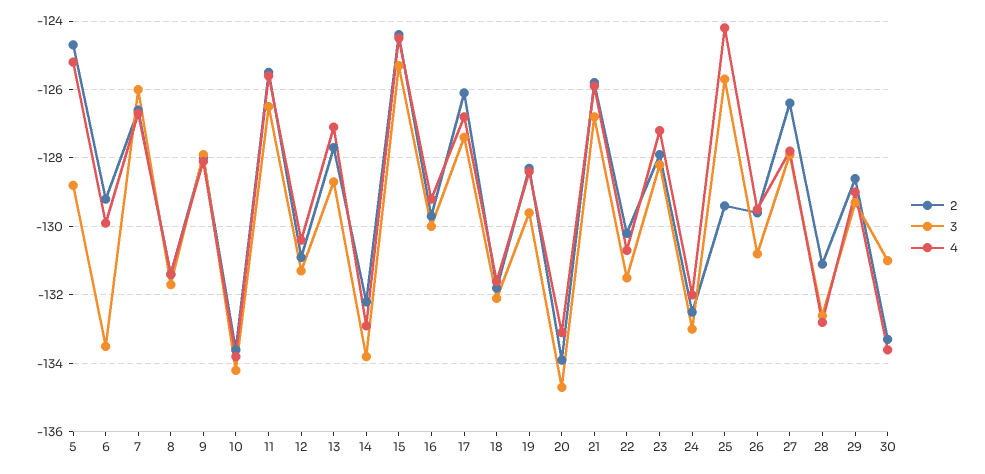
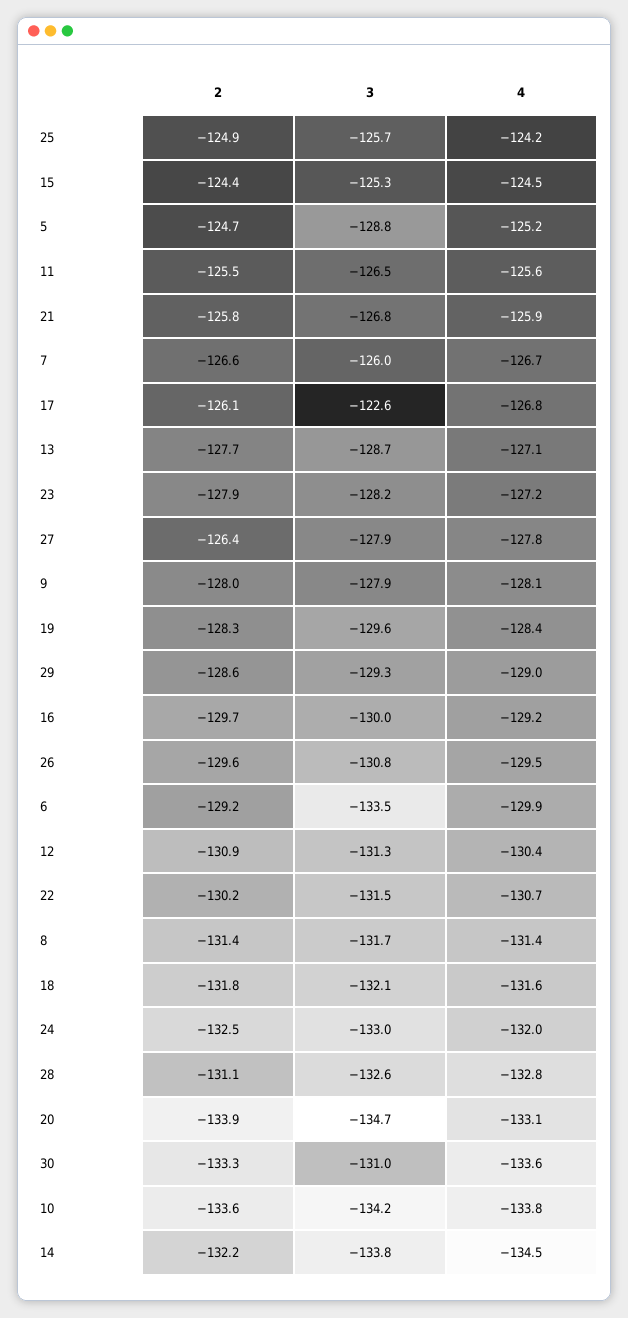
  {
    "2": {
      "5": -124.7,
      "6": -129.2,
      "7": -126.6,
      "8": -131.4,
      "9": -128,
      "10": -133.6,
      "11": -125.5,
      "12": -130.9,
      "13": -127.7,
      "14": -132.2,
      "15": -124.4,
      "16": -129.7,
      "17": -126.1,
      "18": -131.8,
      "19": -128.3,
      "20": -133.9,
      "21": -125.8,
      "22": -130.2,
      "23": -127.9,
      "24": -132.5,
-     "25": -129.5,
+     "25": -124.9,
      "26": -129.6,
      "27": -126.4,
      "28": -131.1,
      "29": -128.6,
      "30": -133.3
    },
    "3": {
      "5": -128.8,
      "6": -133.5,
      "7": -126,
      "8": -131.7,
      "9": -127.9,
      "10": -134.2,
      "11": -126.5,
      "12": -131.3,
      "13": -128.7,
      "14": -133.8,
      "15": -125.3,
      "16": -130,
-     "17": -127.5,
+     "17": -122.6,
      "18": -132.1,
      "19": -129.6,
      "20": -134.7,
      "21": -126.8,
      "22": -131.5,
      "23": -128.2,
      "24": -133,
      "25": -125.7,
      "26": -130.8,
      "27": -127.9,
      "28": -132.6,
      "29": -129.3,
      "30": -131
    },
    "4": {
      "5": -125.2,
      "6": -129.9,
      "7": -126.7,
      "8": -131.4,
      "9": -128.1,
      "10": -133.8,
      "11": -125.6,
      "12": -130.4,
      "13": -127.1,
-     "14": -133,
+     "14": -134.5,
      "15": -124.5,
      "16": -129.2,
      "17": -126.8,
      "18": -131.6,
      "19": -128.4,
      "20": -133.1,
      "21": -125.9,
      "22": -130.7,
      "23": -127.2,
      "24": -132,
      "25": -124.2,
      "26": -129.5,
      "27": -127.8,
      "28": -132.8,
      "29": -129,
      "30": -133.6
    }
  }

